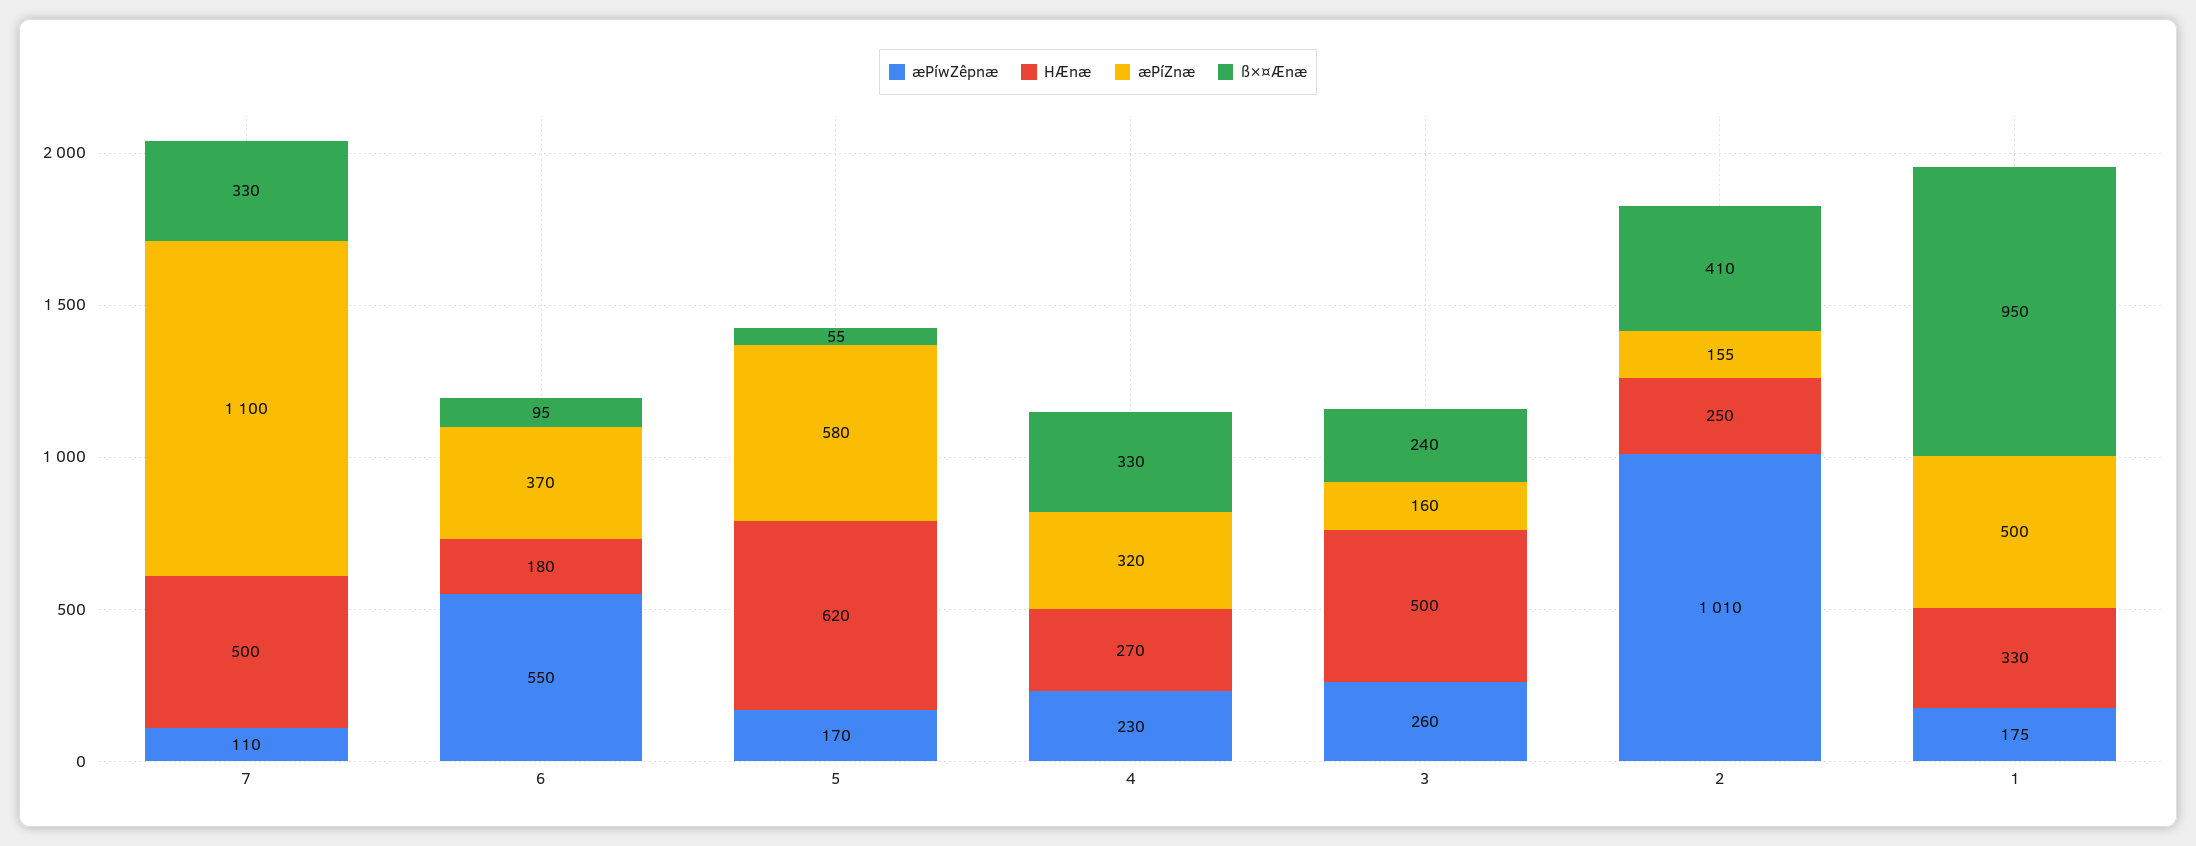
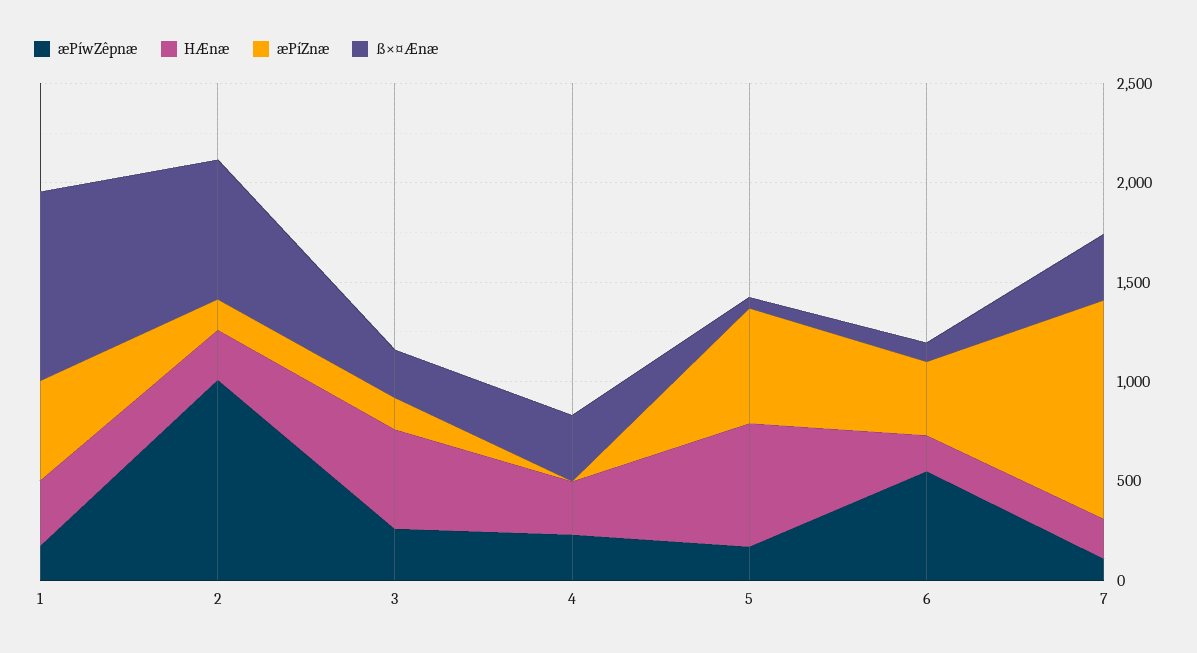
  {
    "æPíwZêpnæ": {
      "7": 110,
      "6": 550,
      "5": 170,
      "4": 230,
      "3": 260,
      "2": 1010,
      "1": 175
    },
    "HÆnæ": {
-     "7": 500,
+     "7": 200,
      "6": 180,
      "5": 620,
      "4": 270,
      "3": 500,
      "2": 250,
      "1": 330
    },
    "æPíZnæ": {
      "7": 1100,
      "6": 370,
      "5": 580,
-     "4": 320,
+     "4": 0,
      "3": 160,
      "2": 155,
      "1": 500
    },
    "ß×¤Ænæ": {
      "7": 330,
      "6": 95,
      "5": 55,
      "4": 330,
      "3": 240,
-     "2": 410,
+     "2": 700,
      "1": 950
    }
  }

